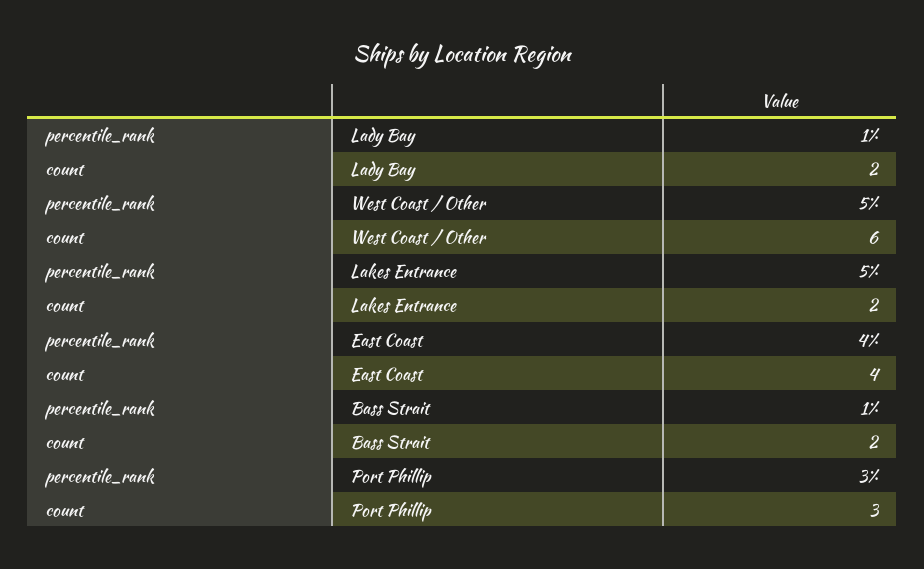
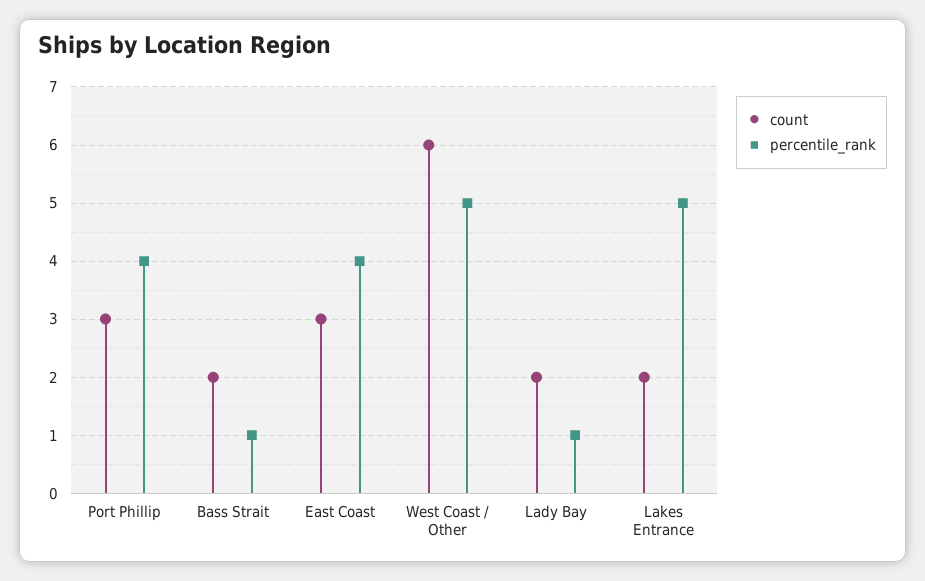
  {
    "percentile_rank": {
      "Lady Bay": 1,
      "West Coast / Other": 5,
      "Lakes Entrance": 5,
      "East Coast": 4,
      "Bass Strait": 1,
-     "Port Phillip": 3
+     "Port Phillip": 4
    },
    "count": {
      "Lady Bay": 2,
      "West Coast / Other": 6,
      "Lakes Entrance": 2,
-     "East Coast": 4,
+     "East Coast": 3,
      "Bass Strait": 2,
      "Port Phillip": 3
    }
  }

